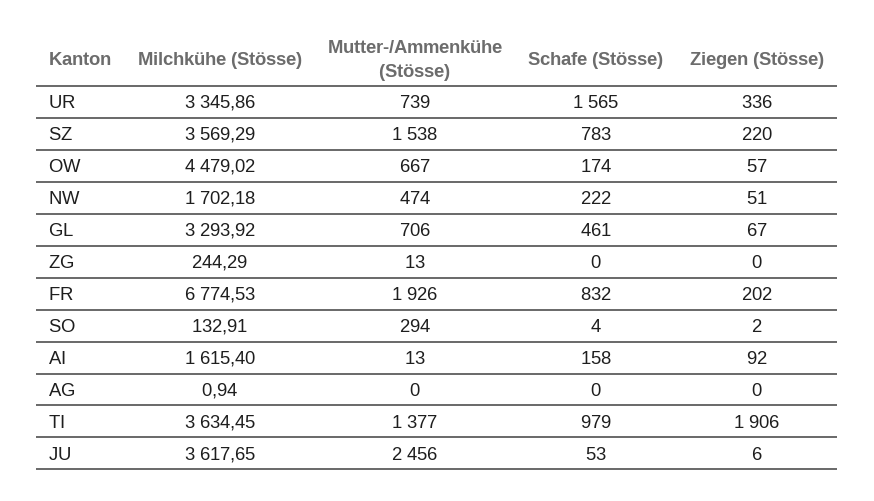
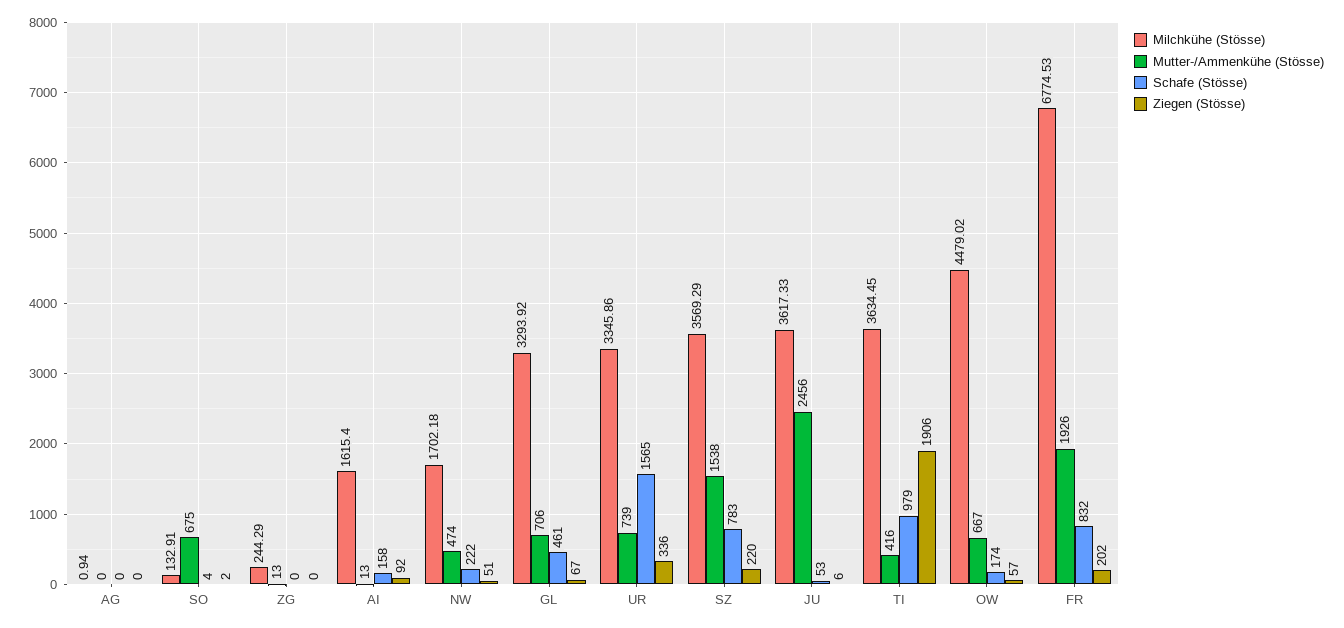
  {
    "Milchkühe (Stösse)": {
      "UR": 3345.86,
      "SZ": 3569.29,
      "OW": 4479.02,
      "NW": 1702.18,
      "GL": 3293.92,
      "ZG": 244.29,
      "FR": 6774.53,
      "SO": 132.91,
      "AI": 1615.4,
      "AG": 0.94,
      "TI": 3634.45,
-     "JU": 3617.65
+     "JU": 3617.33
    },
    "Mutter-/Ammenkühe (Stösse)": {
      "UR": 739,
      "SZ": 1538,
      "OW": 667,
      "NW": 474,
      "GL": 706,
      "ZG": 13,
      "FR": 1926,
-     "SO": 294,
+     "SO": 675,
      "AI": 13,
      "AG": 0,
-     "TI": 1377,
+     "TI": 416,
      "JU": 2456
    },
    "Schafe (Stösse)": {
      "UR": 1565,
      "SZ": 783,
      "OW": 174,
      "NW": 222,
      "GL": 461,
      "ZG": 0,
      "FR": 832,
      "SO": 4,
      "AI": 158,
      "AG": 0,
      "TI": 979,
      "JU": 53
    },
    "Ziegen (Stösse)": {
      "UR": 336,
      "SZ": 220,
      "OW": 57,
      "NW": 51,
      "GL": 67,
      "ZG": 0,
      "FR": 202,
      "SO": 2,
      "AI": 92,
      "AG": 0,
      "TI": 1906,
      "JU": 6
    }
  }

